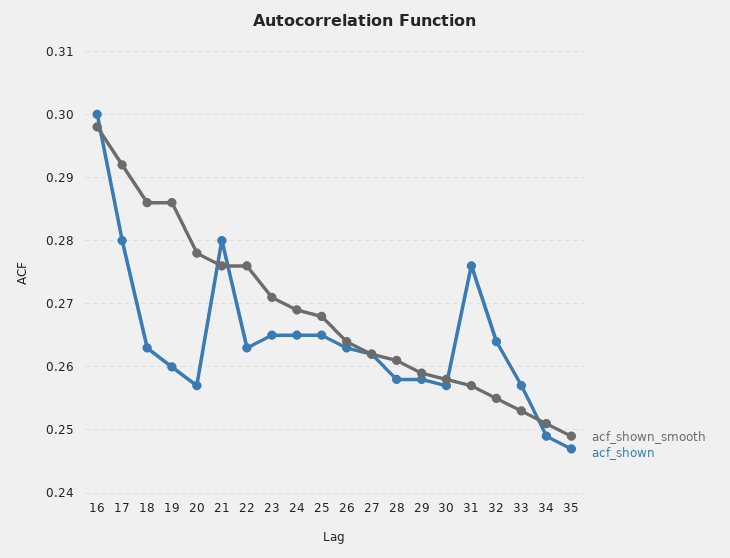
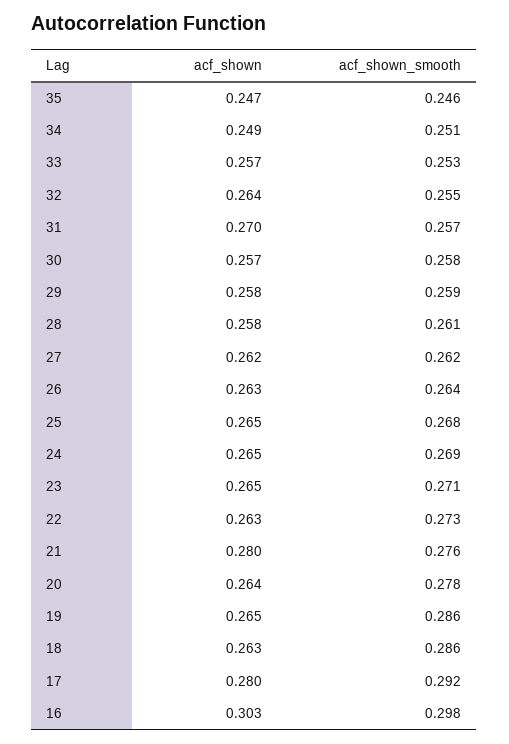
  {
    "acf_shown_smooth": {
      "16": 0.298,
      "17": 0.292,
      "18": 0.286,
      "19": 0.286,
      "20": 0.278,
      "21": 0.276,
-     "22": 0.276,
+     "22": 0.273,
      "23": 0.271,
      "24": 0.269,
      "25": 0.268,
      "26": 0.264,
      "27": 0.262,
      "28": 0.261,
      "29": 0.259,
      "30": 0.258,
      "31": 0.257,
      "32": 0.255,
      "33": 0.253,
      "34": 0.251,
-     "35": 0.249
+     "35": 0.246
    },
    "acf_shown": {
-     "16": 0.3,
+     "16": 0.303,
      "17": 0.28,
      "18": 0.263,
-     "19": 0.26,
+     "19": 0.265,
-     "20": 0.257,
+     "20": 0.264,
      "21": 0.28,
      "22": 0.263,
      "23": 0.265,
      "24": 0.265,
      "25": 0.265,
      "26": 0.263,
      "27": 0.262,
      "28": 0.258,
      "29": 0.258,
      "30": 0.257,
-     "31": 0.276,
+     "31": 0.27,
      "32": 0.264,
      "33": 0.257,
      "34": 0.249,
      "35": 0.247
    }
  }

